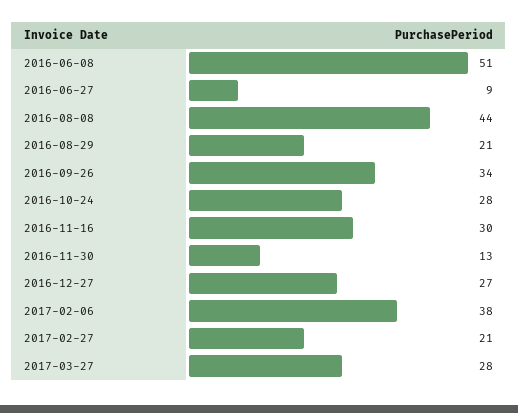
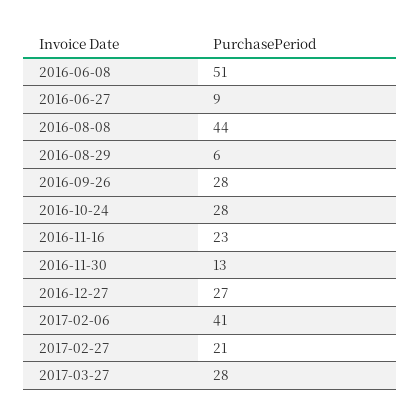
  {
    "2016-06-08": 51,
    "2016-06-27": 9,
    "2016-08-08": 44,
-   "2016-08-29": 21,
+   "2016-08-29": 6,
-   "2016-09-26": 34,
+   "2016-09-26": 28,
    "2016-10-24": 28,
-   "2016-11-16": 30,
+   "2016-11-16": 23,
    "2016-11-30": 13,
    "2016-12-27": 27,
-   "2017-02-06": 38,
+   "2017-02-06": 41,
    "2017-02-27": 21,
    "2017-03-27": 28
  }

